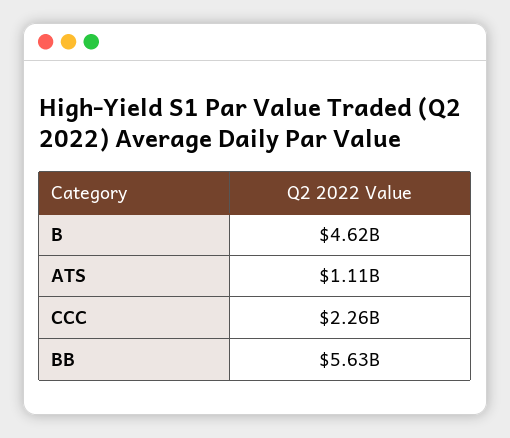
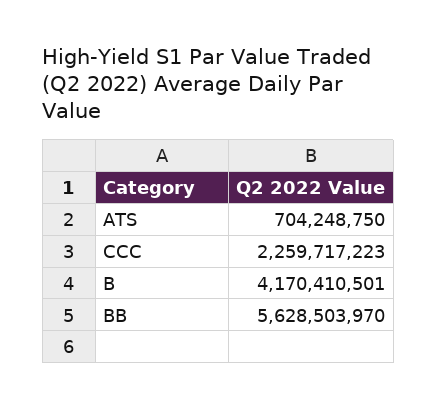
  {
-   "B": 4620000000,
+   "B": 4170410501,
-   "ATS": 1110000000,
+   "ATS": 704248750,
    "CCC": 2259717223,
    "BB": 5628503970
  }

